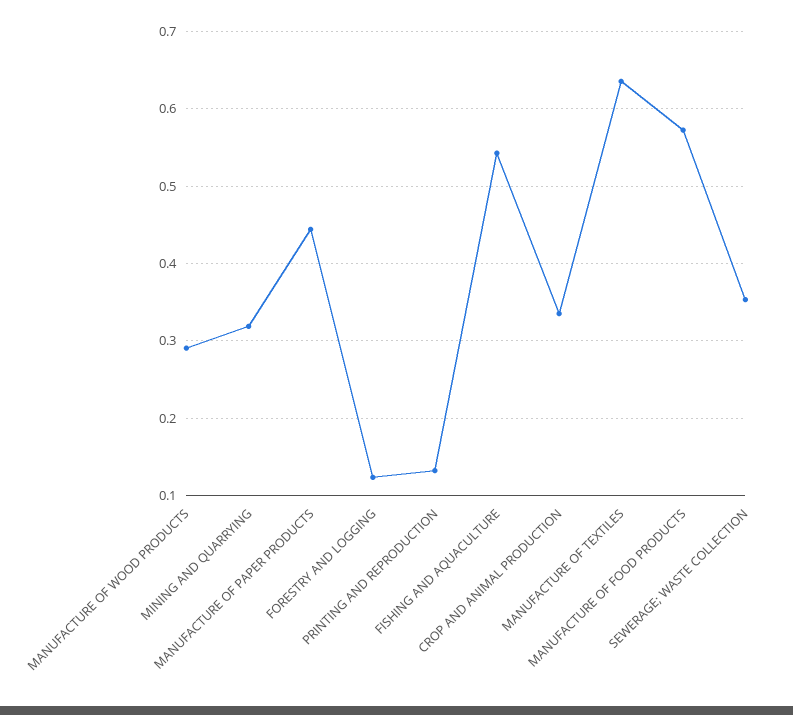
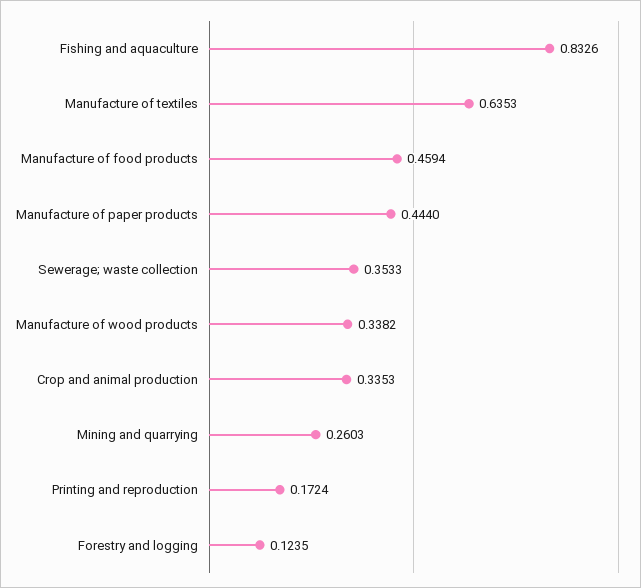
  {
-   "MANUFACTURE OF WOOD PRODUCTS": 0.29,
+   "MANUFACTURE OF WOOD PRODUCTS": 0.3382,
-   "MINING AND QUARRYING": 0.32,
+   "MINING AND QUARRYING": 0.2603,
    "MANUFACTURE OF PAPER PRODUCTS": 0.444,
    "FORESTRY AND LOGGING": 0.1235,
-   "PRINTING AND REPRODUCTION": 0.13,
+   "PRINTING AND REPRODUCTION": 0.1724,
-   "FISHING AND AQUACULTURE": 0.54,
+   "FISHING AND AQUACULTURE": 0.8326,
    "CROP AND ANIMAL PRODUCTION": 0.3353,
    "MANUFACTURE OF TEXTILES": 0.6353,
-   "MANUFACTURE OF FOOD PRODUCTS": 0.57,
+   "MANUFACTURE OF FOOD PRODUCTS": 0.4594,
    "SEWERAGE; WASTE COLLECTION": 0.3533
  }

